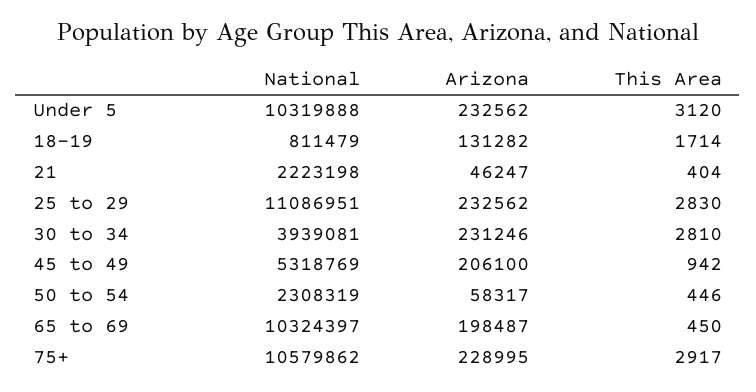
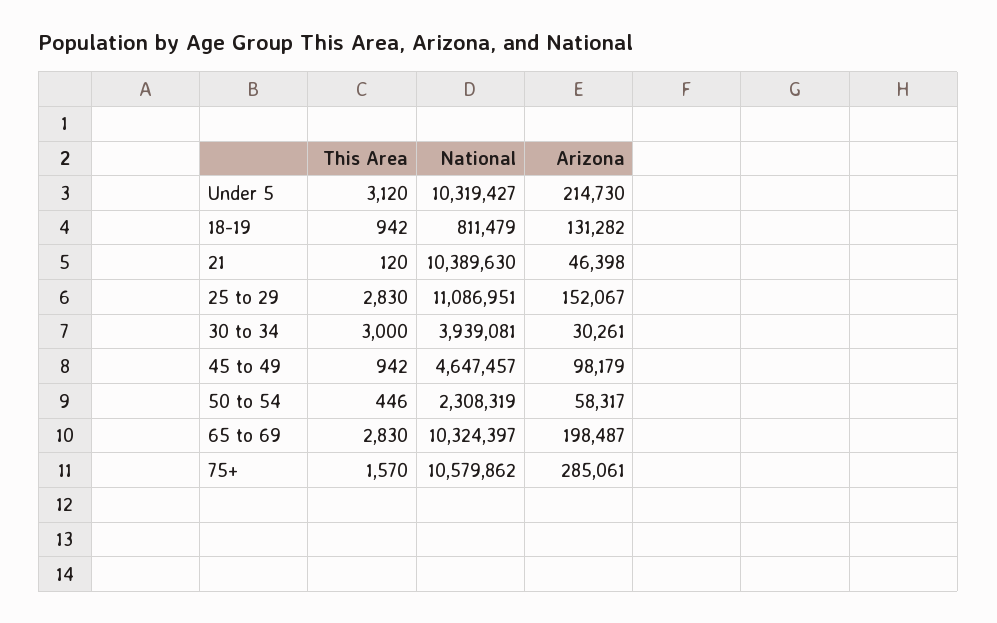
  {
    "National": {
-     "Under 5": 10319888,
+     "Under 5": 10319427,
      "18-19": 811479,
-     "21": 2223198,
+     "21": 10389630,
      "25 to 29": 11086951,
      "30 to 34": 3939081,
-     "45 to 49": 5318769,
+     "45 to 49": 4647457,
      "50 to 54": 2308319,
      "65 to 69": 10324397,
      "75+": 10579862
    },
    "Arizona": {
-     "Under 5": 232562,
+     "Under 5": 214730,
      "18-19": 131282,
-     "21": 46247,
+     "21": 46398,
-     "25 to 29": 232562,
+     "25 to 29": 152067,
-     "30 to 34": 231246,
+     "30 to 34": 30261,
-     "45 to 49": 206100,
+     "45 to 49": 98179,
      "50 to 54": 58317,
      "65 to 69": 198487,
-     "75+": 228995
+     "75+": 285061
    },
    "This Area": {
      "Under 5": 3120,
-     "18-19": 1714,
+     "18-19": 942,
-     "21": 404,
+     "21": 120,
      "25 to 29": 2830,
-     "30 to 34": 2810,
+     "30 to 34": 3000,
      "45 to 49": 942,
      "50 to 54": 446,
-     "65 to 69": 450,
+     "65 to 69": 2830,
-     "75+": 2917
+     "75+": 1570
    }
  }

